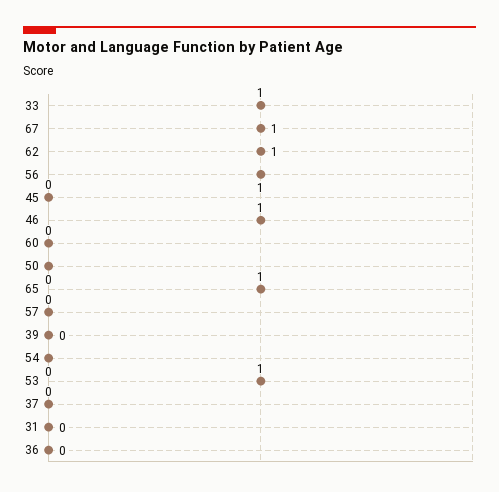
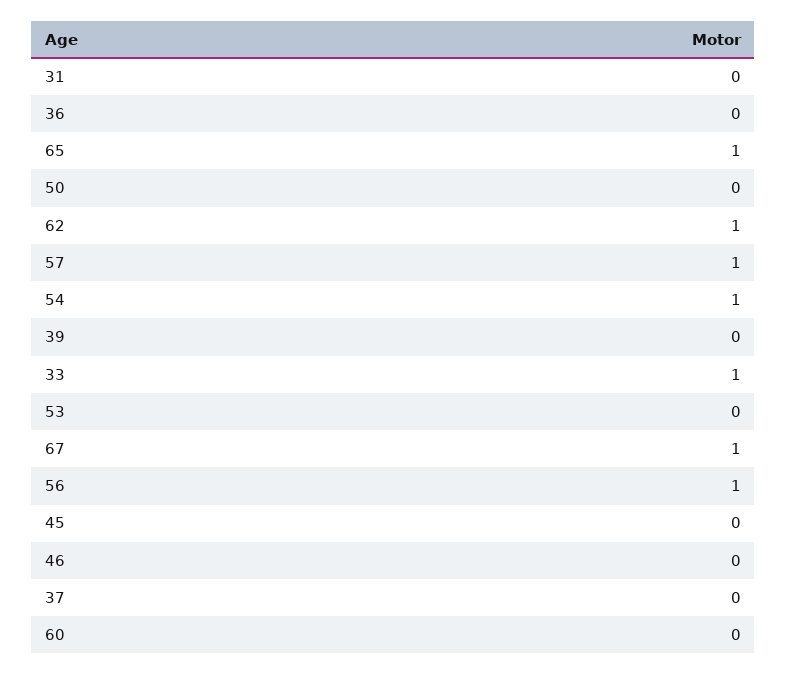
  {
    "33": 1,
    "67": 1,
    "62": 1,
    "56": 1,
    "45": 0,
-   "46": 1,
+   "46": 0,
    "60": 0,
    "50": 0,
    "65": 1,
-   "57": 0,
+   "57": 1,
    "39": 0,
-   "54": 0,
+   "54": 1,
-   "53": 1,
+   "53": 0,
    "37": 0,
    "31": 0,
    "36": 0
  }

